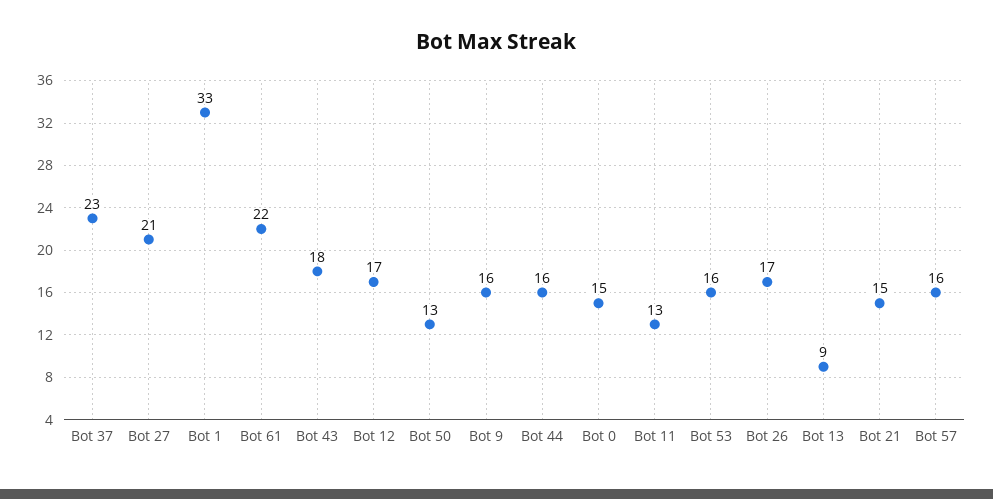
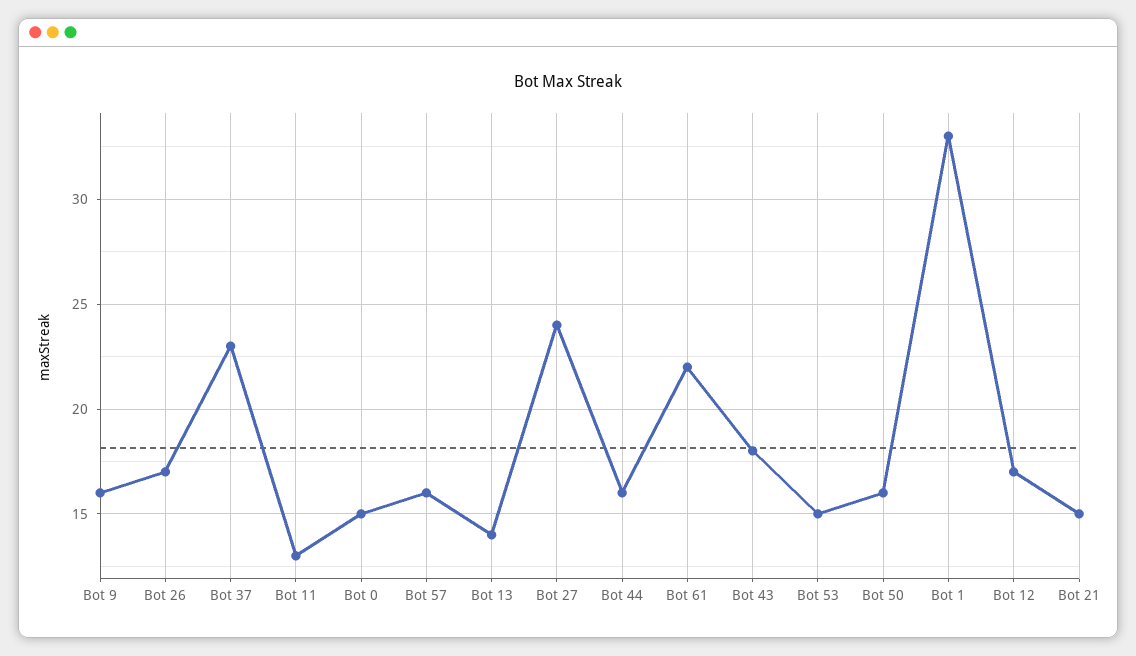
  {
    "Bot 37": 23,
-   "Bot 27": 21,
+   "Bot 27": 24,
    "Bot 1": 33,
    "Bot 61": 22,
    "Bot 43": 18,
    "Bot 12": 17,
-   "Bot 50": 13,
+   "Bot 50": 16,
    "Bot 9": 16,
    "Bot 44": 16,
    "Bot 0": 15,
    "Bot 11": 13,
-   "Bot 53": 16,
+   "Bot 53": 15,
    "Bot 26": 17,
-   "Bot 13": 9,
+   "Bot 13": 14,
    "Bot 21": 15,
    "Bot 57": 16
  }

